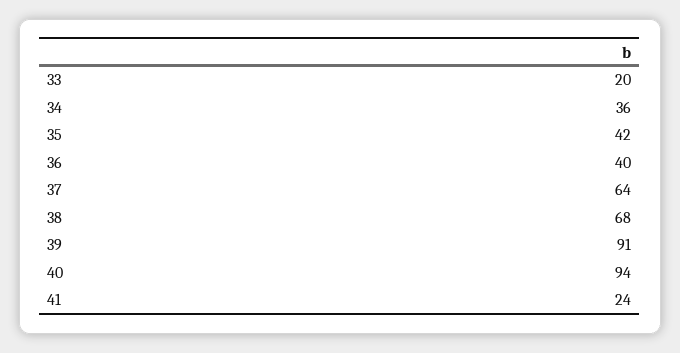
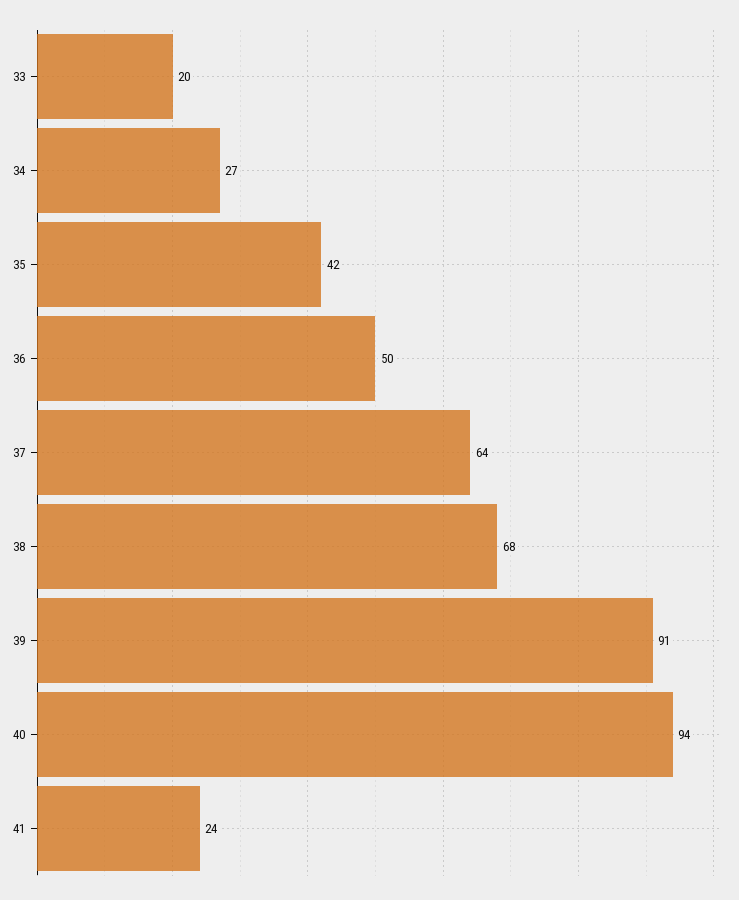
  {
    "33": 20,
-   "34": 36,
+   "34": 27,
    "35": 42,
-   "36": 40,
+   "36": 50,
    "37": 64,
    "38": 68,
    "39": 91,
    "40": 94,
    "41": 24
  }

